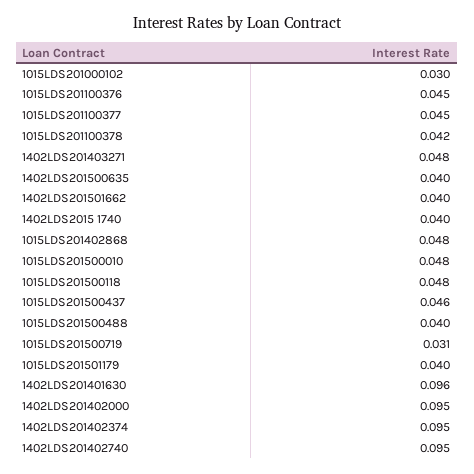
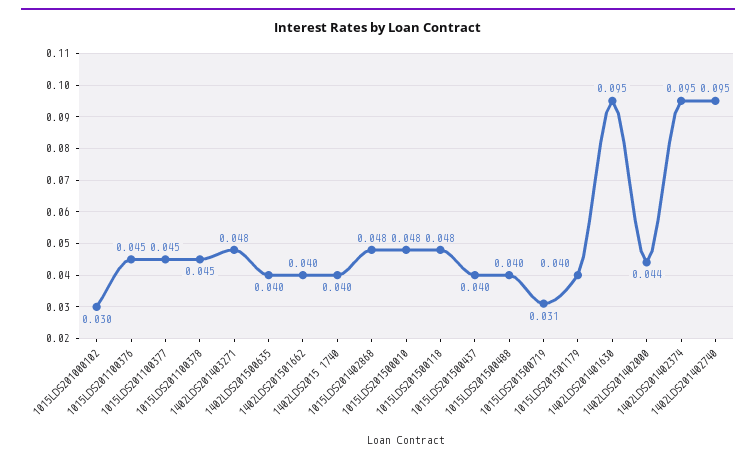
  {
    "1015LDS201000102": 0.03,
    "1015LDS201100376": 0.045,
    "1015LDS201100377": 0.045,
-   "1015LDS201100378": 0.042,
+   "1015LDS201100378": 0.045,
    "1402LDS201403271": 0.048,
    "1402LDS201500635": 0.04,
    "1402LDS201501662": 0.04,
    "1402LDS2015 1740": 0.04,
    "1015LDS201402868": 0.048,
    "1015LDS201500010": 0.048,
    "1015LDS201500118": 0.048,
-   "1015LDS201500437": 0.046,
+   "1015LDS201500437": 0.04,
    "1015LDS201500488": 0.04,
    "1015LDS201500719": 0.031,
    "1015LDS201501179": 0.04,
-   "1402LDS201401630": 0.096,
+   "1402LDS201401630": 0.095,
-   "1402LDS201402000": 0.095,
+   "1402LDS201402000": 0.044,
    "1402LDS201402374": 0.095,
    "1402LDS201402740": 0.095
  }

